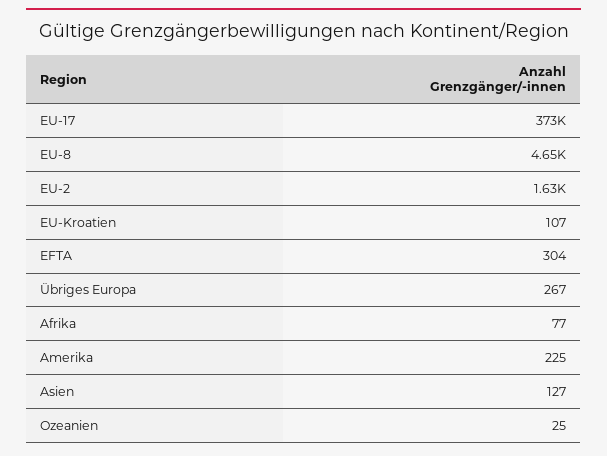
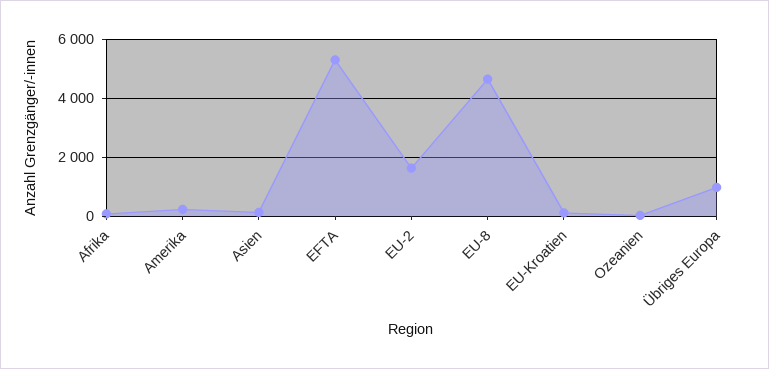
  {
-   "EU-17": 373000,
    "EU-8": 4650,
    "EU-2": 1630,
    "EU-Kroatien": 107,
-   "EFTA": 304,
+   "EFTA": 5250,
-   "Übriges Europa": 267,
+   "Übriges Europa": 1000,
    "Afrika": 77,
    "Amerika": 225,
    "Asien": 127,
    "Ozeanien": 25
  }

